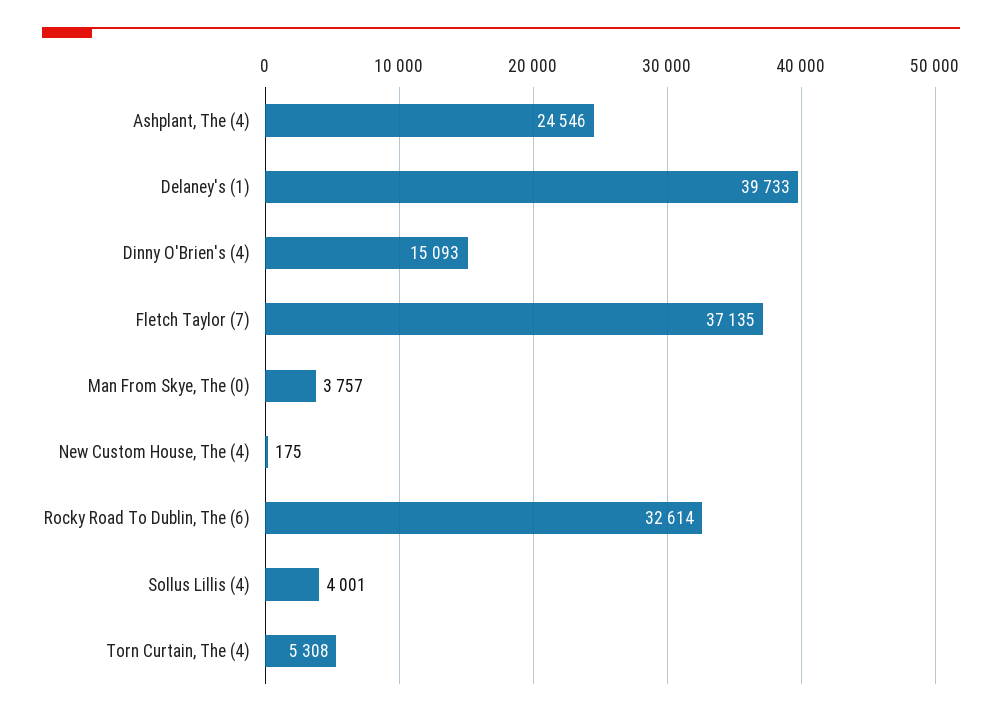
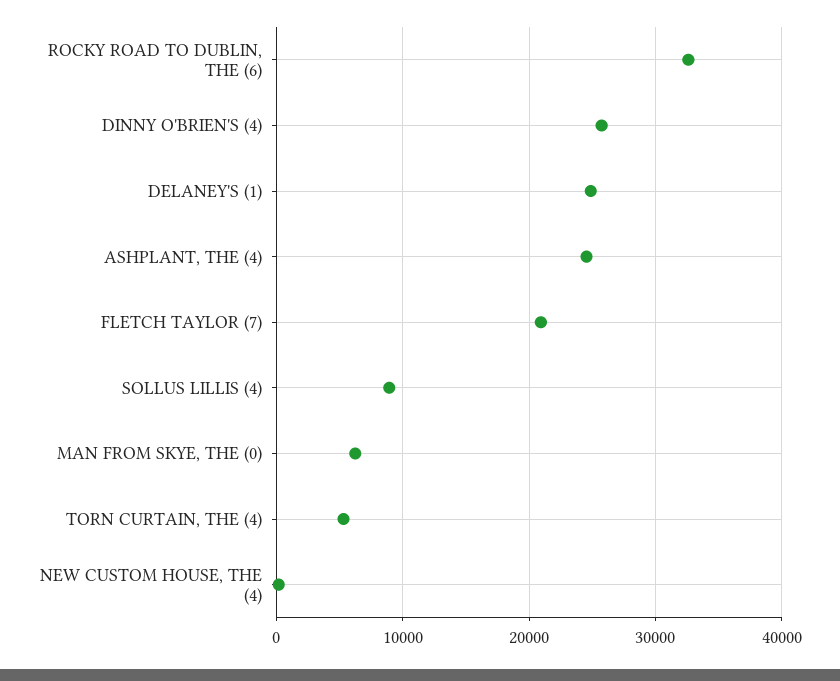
  {
    "Ashplant, The (4)": 24546,
-   "Delaney's (1)": 39733,
+   "Delaney's (1)": 25000,
-   "Dinny O'Brien's (4)": 15093,
+   "Dinny O'Brien's (4)": 26000,
-   "Fletch Taylor (7)": 37135,
+   "Fletch Taylor (7)": 21000,
-   "Man From Skye, The (0)": 3757,
+   "Man From Skye, The (0)": 6000,
    "New Custom House, The (4)": 175,
    "Rocky Road To Dublin, The (6)": 32614,
-   "Sollus Lillis (4)": 4001,
+   "Sollus Lillis (4)": 9000,
    "Torn Curtain, The (4)": 5308
  }

